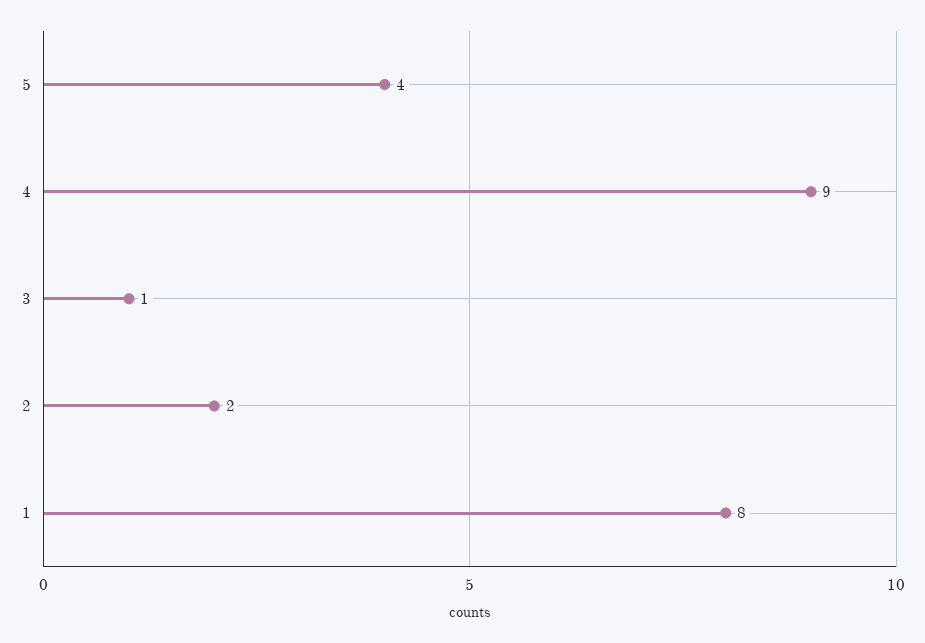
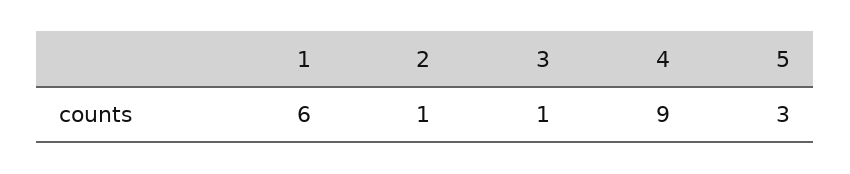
  {
-   "5": 4,
+   "5": 3,
    "4": 9,
    "3": 1,
-   "2": 2,
+   "2": 1,
-   "1": 8
+   "1": 6
  }

